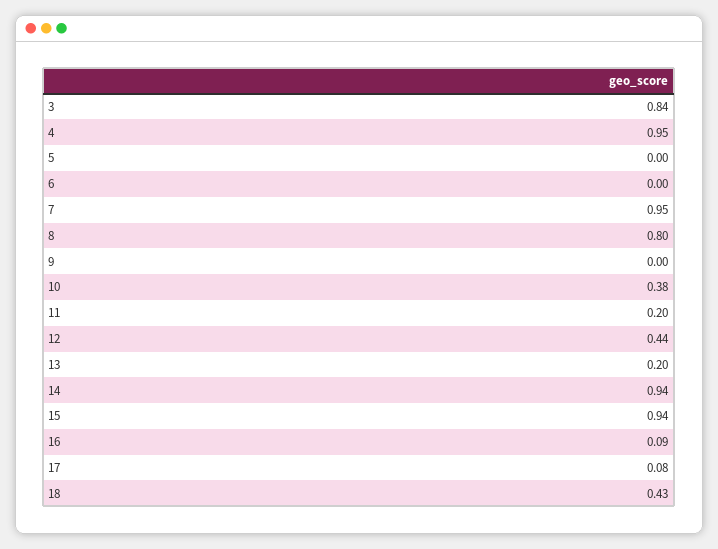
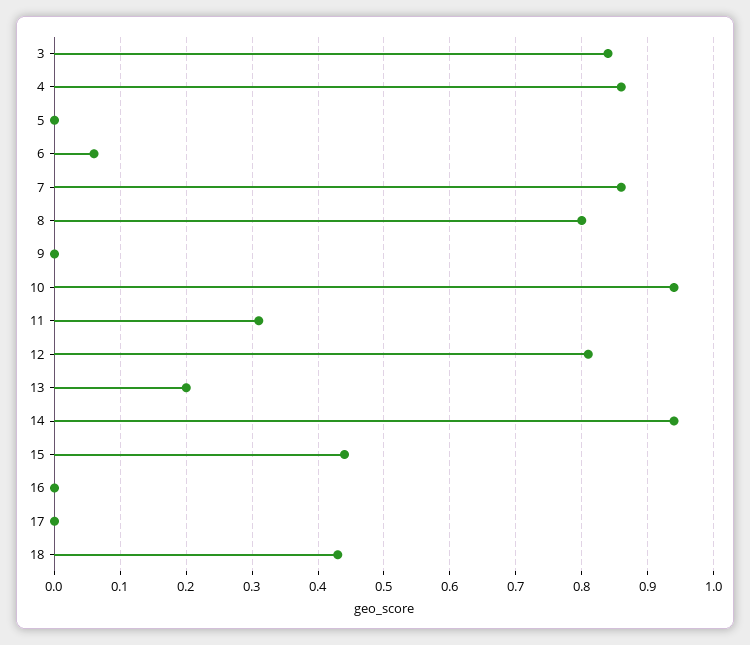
  {
    "3": 0.84,
-   "4": 0.95,
+   "4": 0.86,
    "5": 0,
-   "6": 0,
+   "6": 0.06,
-   "7": 0.95,
+   "7": 0.86,
    "8": 0.8,
    "9": 0,
-   "10": 0.38,
+   "10": 0.94,
-   "11": 0.2,
+   "11": 0.31,
-   "12": 0.44,
+   "12": 0.81,
    "13": 0.2,
    "14": 0.94,
-   "15": 0.94,
+   "15": 0.44,
-   "16": 0.09,
+   "16": 0,
-   "17": 0.08,
+   "17": 0,
    "18": 0.43
  }

